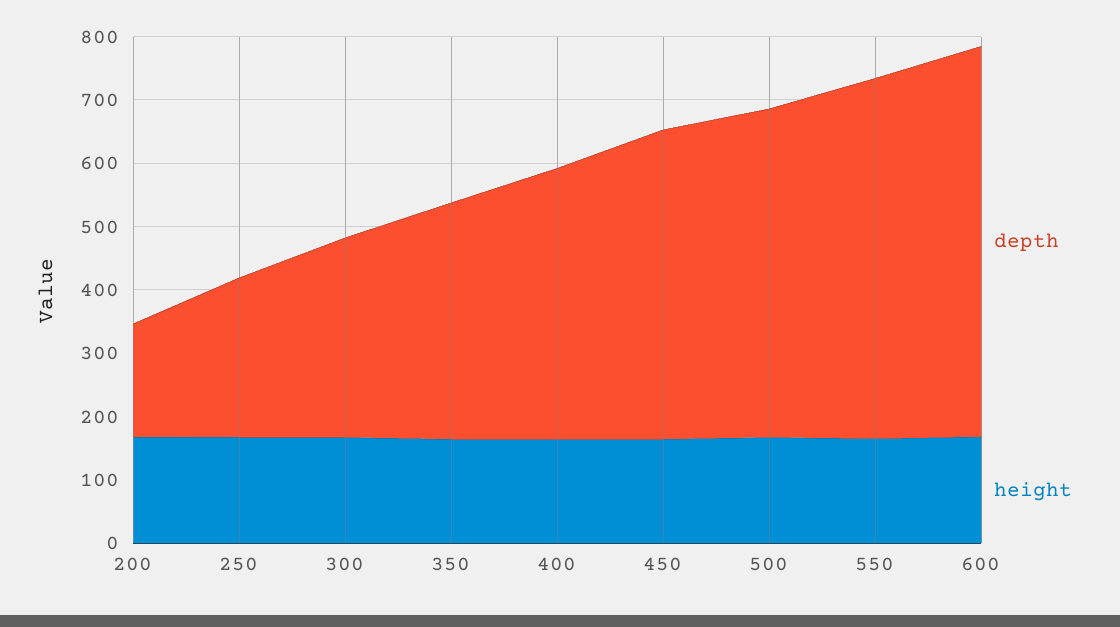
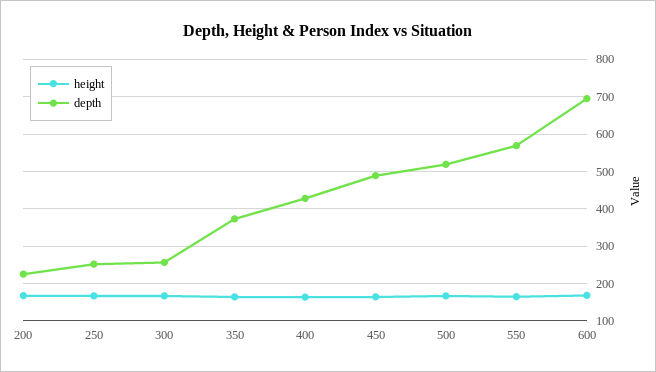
  {
    "depth": {
-     "200": 180,
+     "200": 220,
      "250": 260,
-     "300": 320,
+     "300": 260,
      "350": 380,
      "400": 420,
      "450": 480,
      "500": 520,
      "550": 560,
-     "600": 620
+     "600": 700
    },
    "height": {
      "200": 160,
      "250": 160,
      "300": 160,
      "350": 160,
      "400": 160,
      "450": 160,
      "500": 160,
      "550": 160,
      "600": 160
    }
  }

